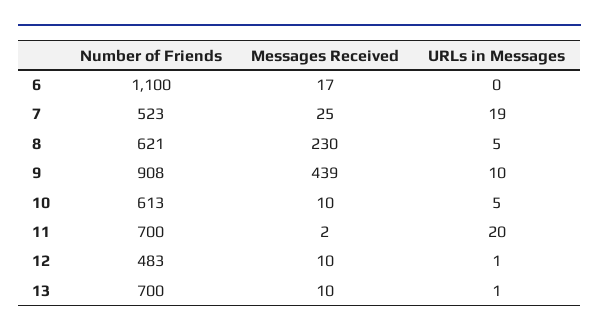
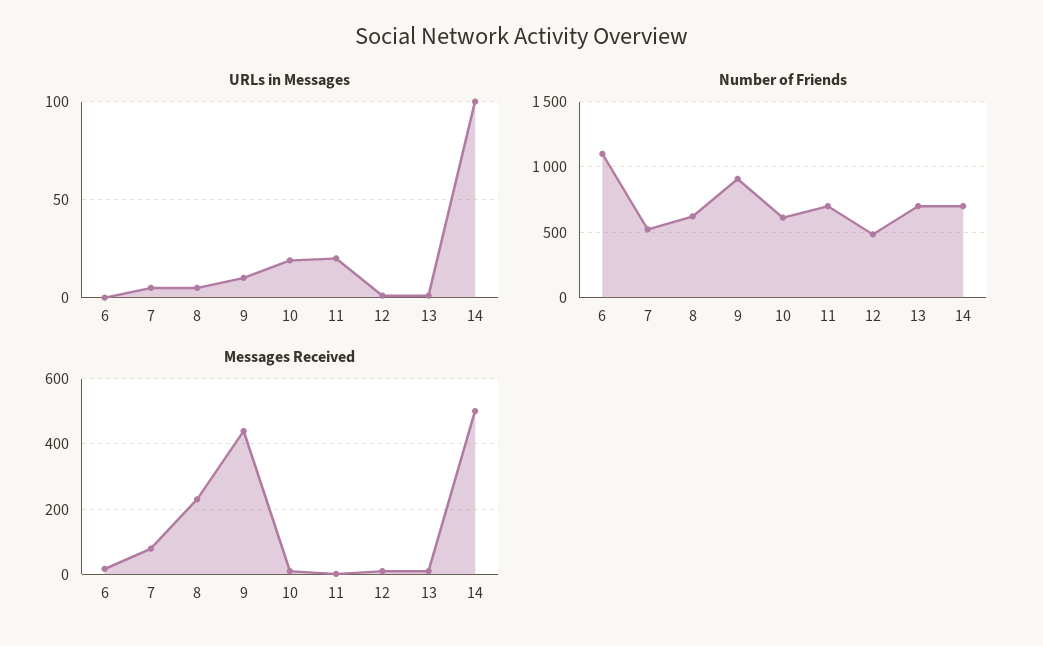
  {
    "Number of Friends": {
      "6": 1100,
      "7": 523,
      "8": 621,
      "9": 908,
      "10": 613,
      "11": 700,
      "12": 483,
-     "13": 700
+     "13": 700,
+     "14": 700
    },
    "Messages Received": {
      "6": 17,
-     "7": 25,
+     "7": 80,
      "8": 230,
      "9": 439,
      "10": 10,
      "11": 2,
      "12": 10,
-     "13": 10
+     "13": 10,
+     "14": 500
    },
    "URLs in Messages": {
      "6": 0,
-     "7": 19,
+     "7": 5,
      "8": 5,
      "9": 10,
-     "10": 5,
+     "10": 20,
      "11": 20,
      "12": 1,
-     "13": 1
+     "13": 1,
+     "14": 100
    }
  }

